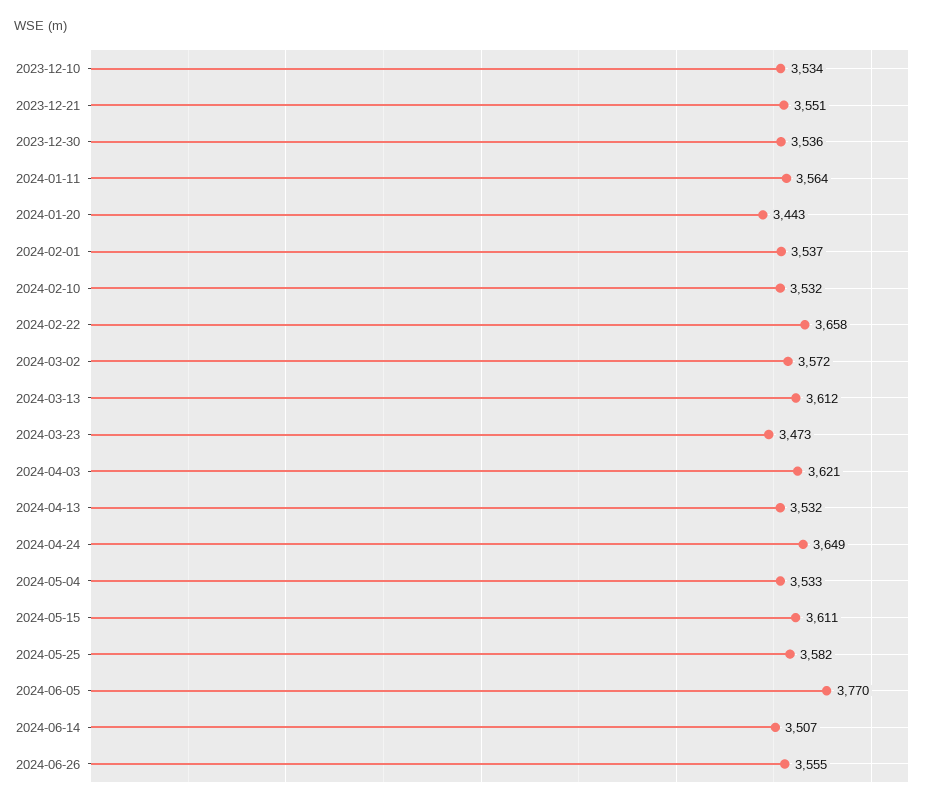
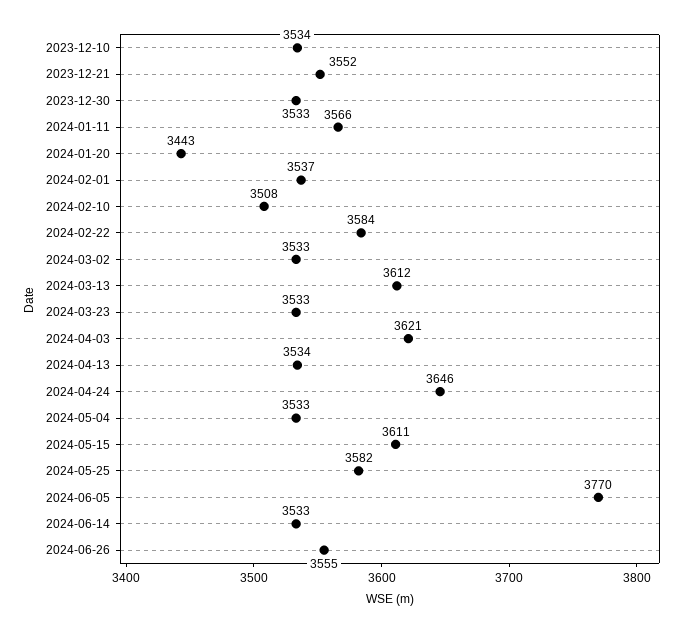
  {
    "2023-12-10": 3534,
-   "2023-12-21": 3551,
+   "2023-12-21": 3552,
-   "2023-12-30": 3536,
+   "2023-12-30": 3533,
-   "2024-01-11": 3564,
+   "2024-01-11": 3566,
    "2024-01-20": 3443,
    "2024-02-01": 3537,
-   "2024-02-10": 3532,
+   "2024-02-10": 3508,
-   "2024-02-22": 3658,
+   "2024-02-22": 3584,
-   "2024-03-02": 3572,
+   "2024-03-02": 3533,
    "2024-03-13": 3612,
-   "2024-03-23": 3473,
+   "2024-03-23": 3533,
    "2024-04-03": 3621,
-   "2024-04-13": 3532,
+   "2024-04-13": 3534,
-   "2024-04-24": 3649,
+   "2024-04-24": 3646,
    "2024-05-04": 3533,
    "2024-05-15": 3611,
    "2024-05-25": 3582,
    "2024-06-05": 3770,
-   "2024-06-14": 3507,
+   "2024-06-14": 3533,
    "2024-06-26": 3555
  }

